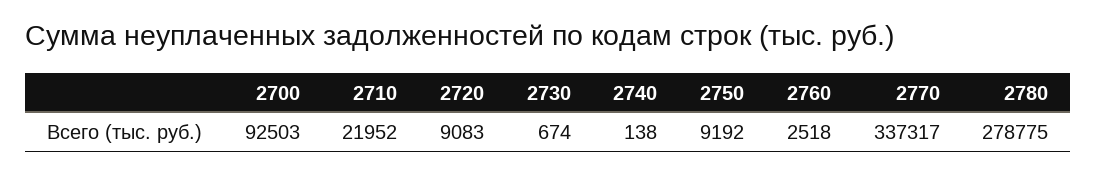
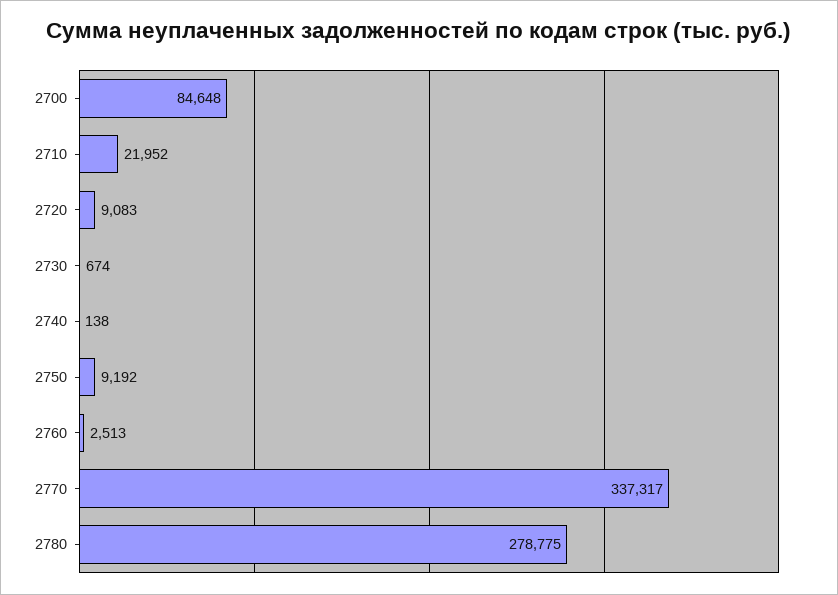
  {
-   "2700": 92503,
+   "2700": 84648,
    "2710": 21952,
    "2720": 9083,
    "2730": 674,
    "2740": 138,
    "2750": 9192,
-   "2760": 2518,
+   "2760": 2513,
    "2770": 337317,
    "2780": 278775
  }

